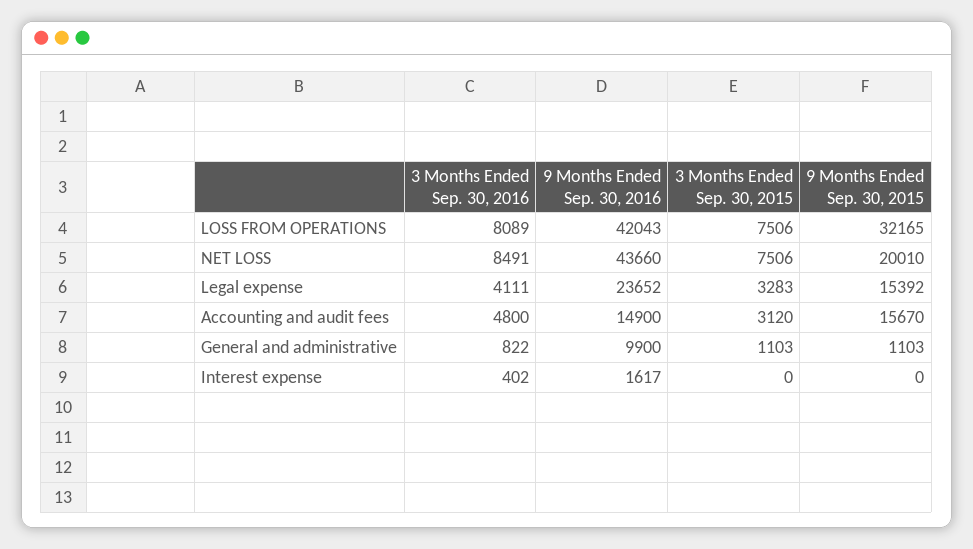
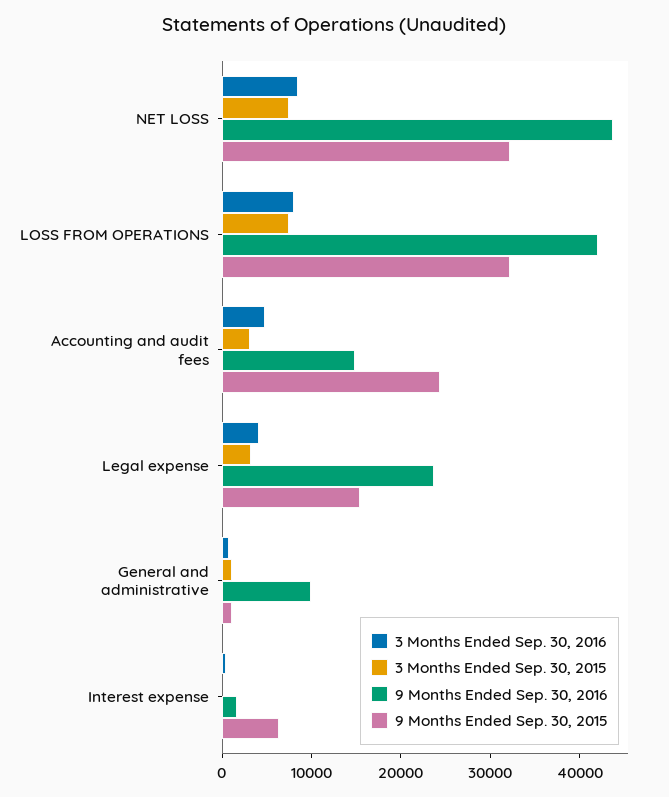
  {
    "3 Months Ended Sep. 30, 2016": {
      "LOSS FROM OPERATIONS": 8089,
      "NET LOSS": 8491,
      "Legal expense": 4111,
      "Accounting and audit fees": 4800,
      "General and administrative": 822,
      "Interest expense": 402
    },
    "9 Months Ended Sep. 30, 2016": {
      "LOSS FROM OPERATIONS": 42043,
      "NET LOSS": 43660,
      "Legal expense": 23652,
      "Accounting and audit fees": 14900,
      "General and administrative": 9900,
      "Interest expense": 1617
    },
    "3 Months Ended Sep. 30, 2015": {
      "LOSS FROM OPERATIONS": 7506,
      "NET LOSS": 7506,
      "Legal expense": 3283,
      "Accounting and audit fees": 3120,
      "General and administrative": 1103,
      "Interest expense": 0
    },
    "9 Months Ended Sep. 30, 2015": {
      "LOSS FROM OPERATIONS": 32165,
-     "NET LOSS": 20010,
+     "NET LOSS": 32000,
      "Legal expense": 15392,
-     "Accounting and audit fees": 15670,
+     "Accounting and audit fees": 24000,
      "General and administrative": 1103,
-     "Interest expense": 0
+     "Interest expense": 6000
    }
  }

